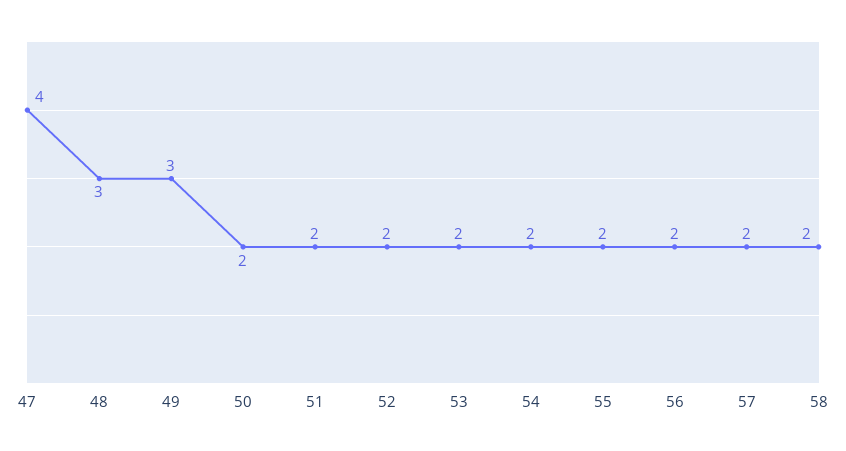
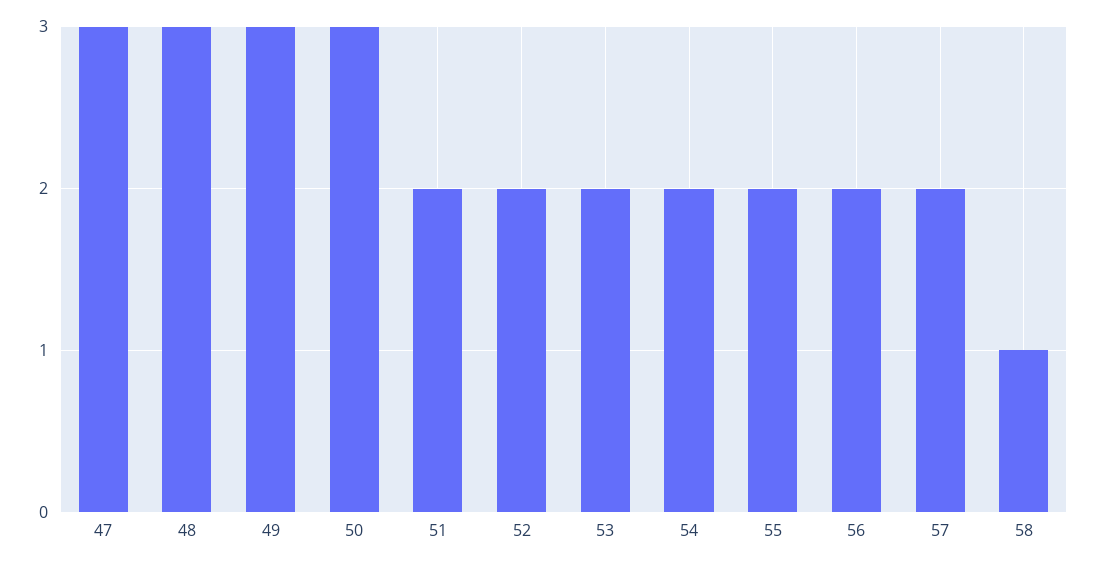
  {
-   "47": 4,
+   "47": 3,
    "48": 3,
    "49": 3,
-   "50": 2,
+   "50": 3,
    "51": 2,
    "52": 2,
    "53": 2,
    "54": 2,
    "55": 2,
    "56": 2,
    "57": 2,
-   "58": 2
+   "58": 1
  }

